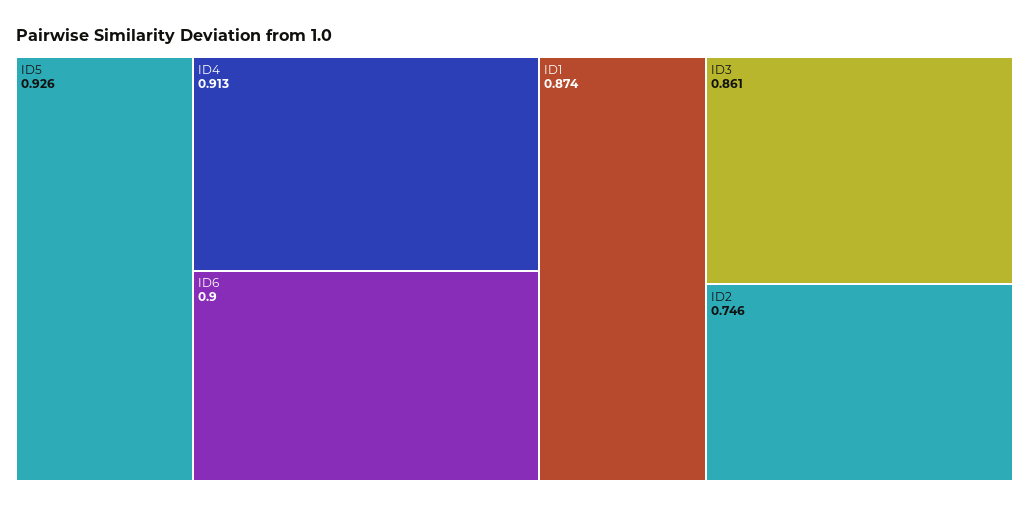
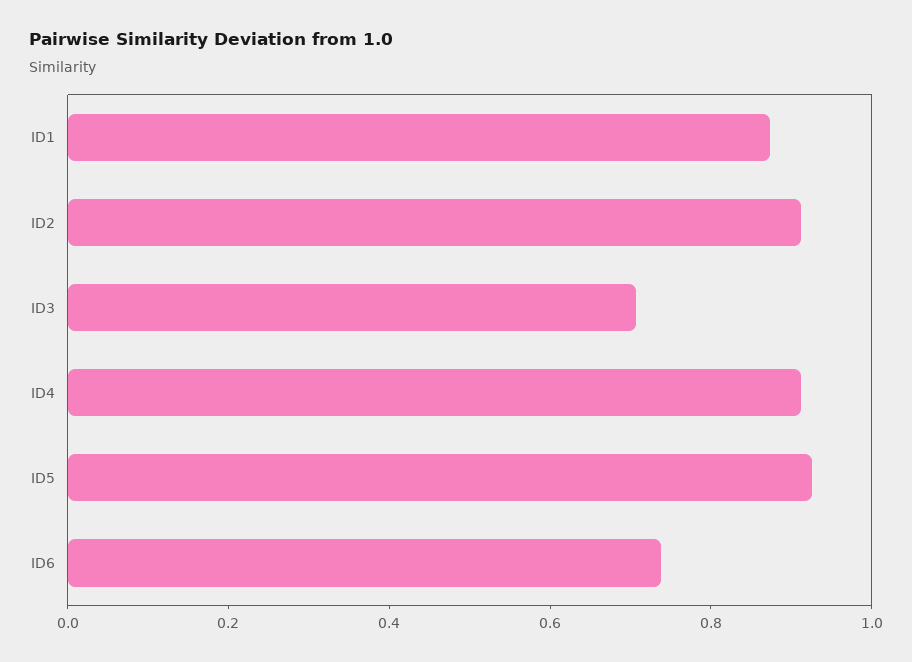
  {
    "ID5": 0.926,
    "ID4": 0.913,
-   "ID6": 0.9,
+   "ID6": 0.75,
    "ID1": 0.874,
-   "ID3": 0.861,
+   "ID3": 0.7,
-   "ID2": 0.746
+   "ID2": 0.9
  }

